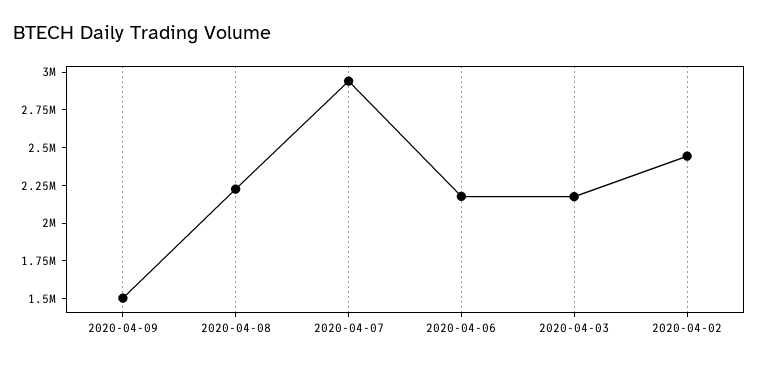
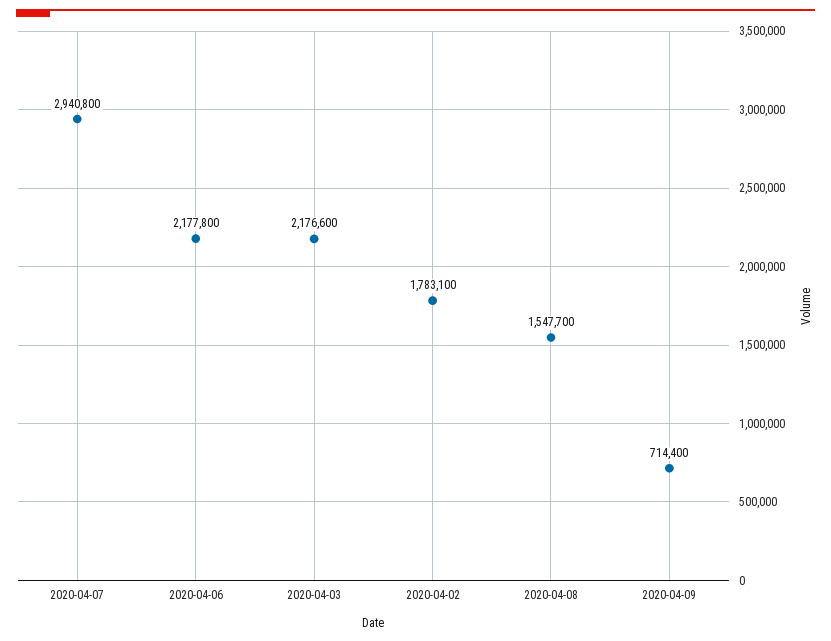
  {
-   "2020-04-09": 1500000,
+   "2020-04-09": 714400,
-   "2020-04-08": 2250000,
+   "2020-04-08": 1547700,
    "2020-04-07": 2940800,
    "2020-04-06": 2177800,
    "2020-04-03": 2176600,
-   "2020-04-02": 2500000
+   "2020-04-02": 1783100
  }

